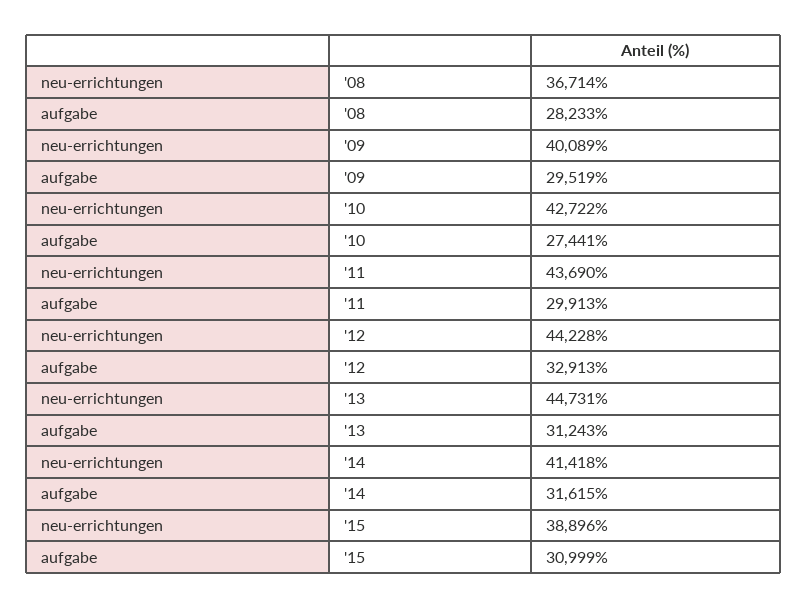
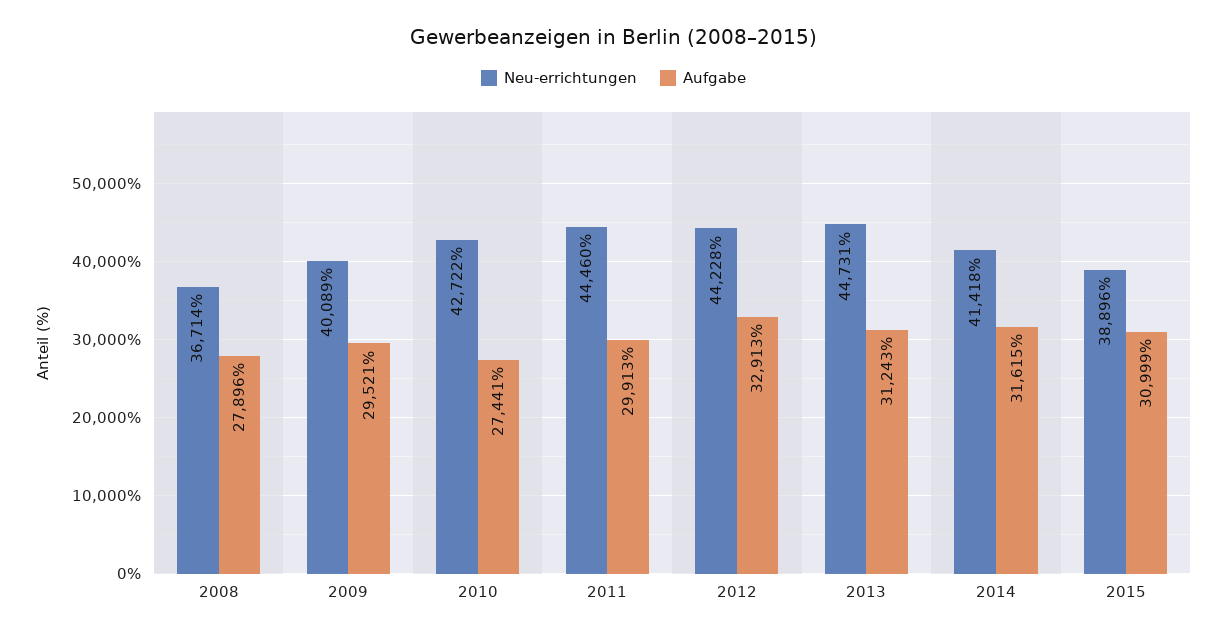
  {
    "neu-errichtungen": {
      "'08": 36714,
      "'09": 40089,
      "'10": 42722,
-     "'11": 43690,
+     "'11": 44460,
      "'12": 44228,
      "'13": 44731,
      "'14": 41418,
      "'15": 38896
    },
    "aufgabe": {
-     "'08": 28233,
+     "'08": 27896,
-     "'09": 29519,
+     "'09": 29521,
      "'10": 27441,
      "'11": 29913,
      "'12": 32913,
      "'13": 31243,
      "'14": 31615,
      "'15": 30999
    }
  }

